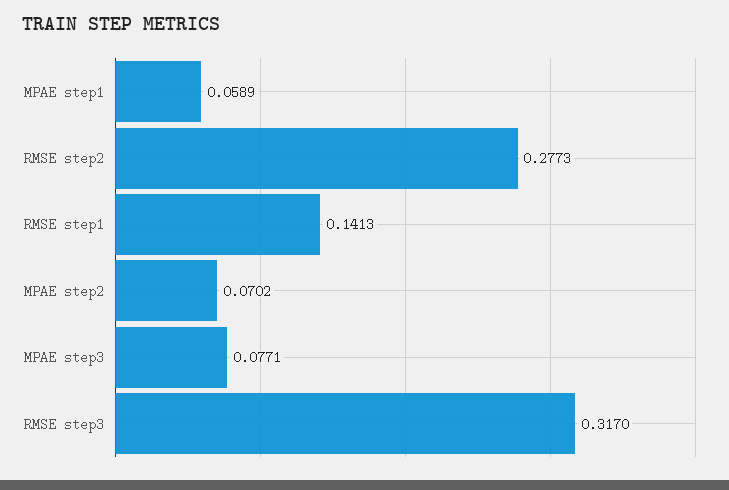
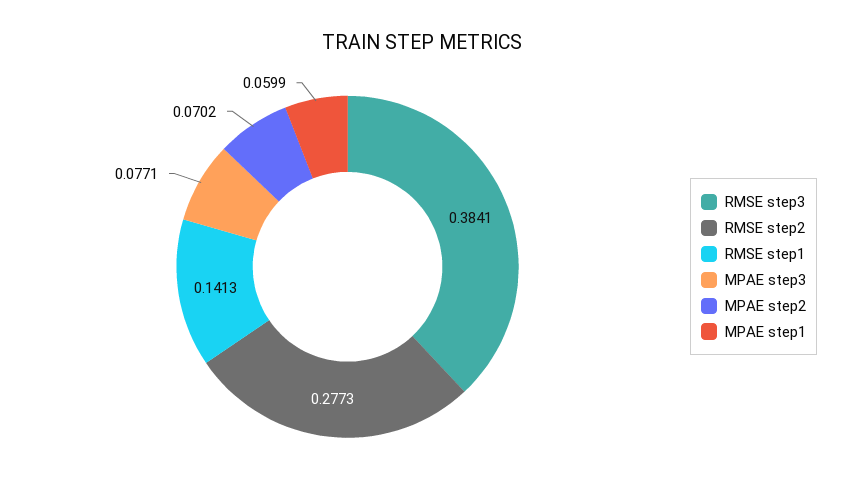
  {
-   "MPAE step1": 0.0589,
+   "MPAE step1": 0.0599,
    "RMSE step2": 0.2773,
    "RMSE step1": 0.1413,
    "MPAE step2": 0.0702,
    "MPAE step3": 0.0771,
-   "RMSE step3": 0.317
+   "RMSE step3": 0.3841
  }

